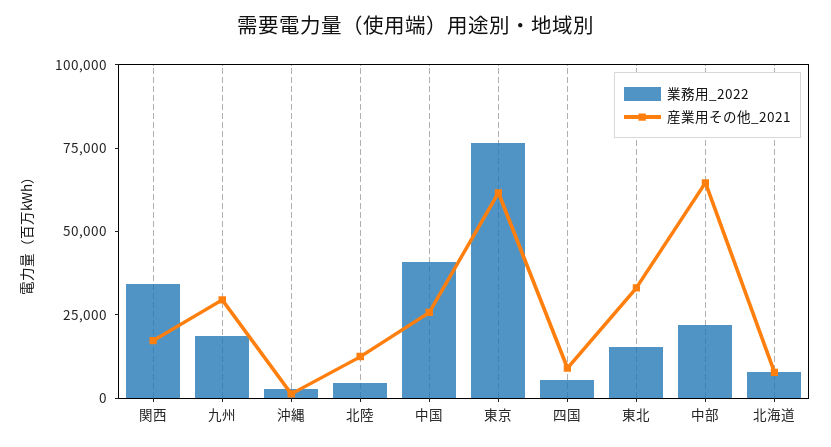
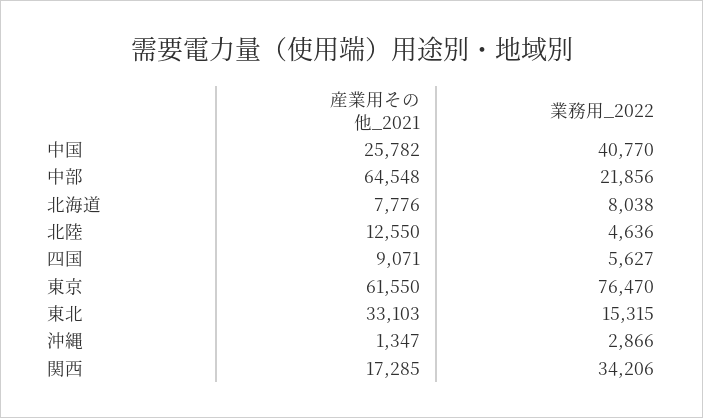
  {
    "業務用_2022": {
      "関西": 34206,
-     "九州": 20000,
      "沖縄": 2866,
      "北陸": 4636,
      "中国": 40770,
      "東京": 76470,
      "四国": 5627,
      "東北": 15315,
      "中部": 21856,
      "北海道": 8038
    },
    "産業用その他_2021": {
      "関西": 17285,
-     "九州": 30000,
      "沖縄": 1347,
      "北陸": 12550,
      "中国": 25782,
      "東京": 61550,
      "四国": 9071,
      "東北": 33103,
      "中部": 64548,
      "北海道": 7776
    }
  }

